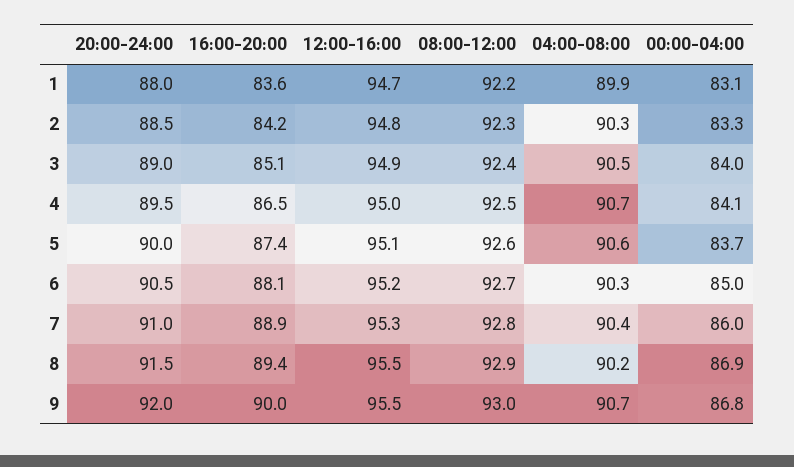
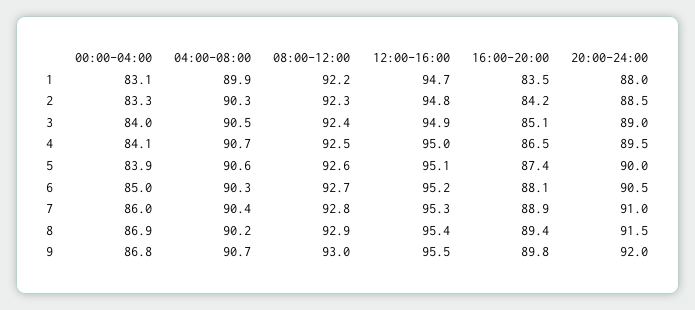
  {
    "20:00-24:00": {
      "1": 88,
      "2": 88.5,
      "3": 89,
      "4": 89.5,
      "5": 90,
      "6": 90.5,
      "7": 91,
      "8": 91.5,
      "9": 92
    },
    "16:00-20:00": {
-     "1": 83.6,
+     "1": 83.5,
      "2": 84.2,
      "3": 85.1,
      "4": 86.5,
      "5": 87.4,
      "6": 88.1,
      "7": 88.9,
      "8": 89.4,
-     "9": 90
+     "9": 89.8
    },
    "12:00-16:00": {
      "1": 94.7,
      "2": 94.8,
      "3": 94.9,
      "4": 95,
      "5": 95.1,
      "6": 95.2,
      "7": 95.3,
-     "8": 95.5,
+     "8": 95.4,
      "9": 95.5
    },
    "08:00-12:00": {
      "1": 92.2,
      "2": 92.3,
      "3": 92.4,
      "4": 92.5,
      "5": 92.6,
      "6": 92.7,
      "7": 92.8,
      "8": 92.9,
      "9": 93
    },
    "04:00-08:00": {
      "1": 89.9,
      "2": 90.3,
      "3": 90.5,
      "4": 90.7,
      "5": 90.6,
      "6": 90.3,
      "7": 90.4,
      "8": 90.2,
      "9": 90.7
    },
    "00:00-04:00": {
      "1": 83.1,
      "2": 83.3,
      "3": 84,
      "4": 84.1,
-     "5": 83.7,
+     "5": 83.9,
      "6": 85,
      "7": 86,
      "8": 86.9,
      "9": 86.8
    }
  }

